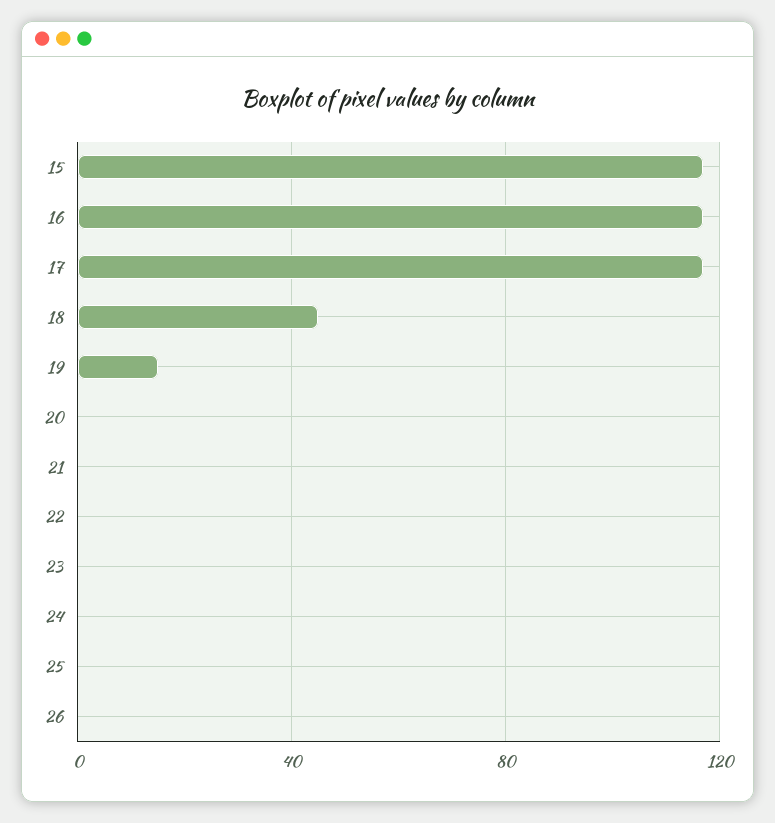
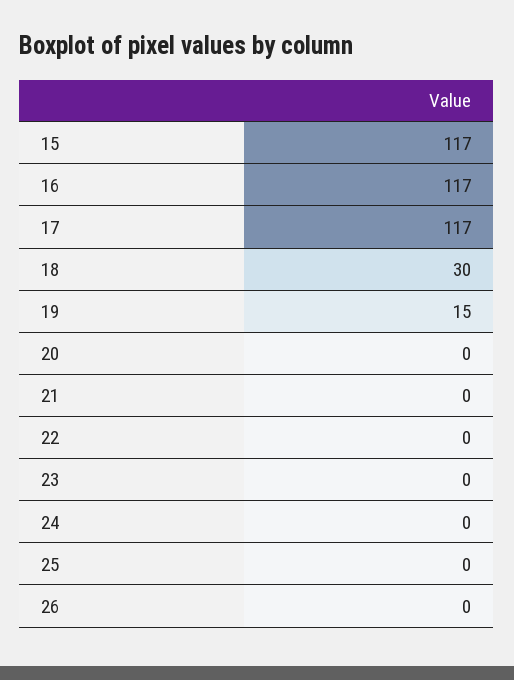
  {
    "15": 117,
    "16": 117,
    "17": 117,
-   "18": 45,
+   "18": 30,
    "19": 15,
    "20": 0,
    "21": 0,
    "22": 0,
    "23": 0,
    "24": 0,
    "25": 0,
    "26": 0
  }

